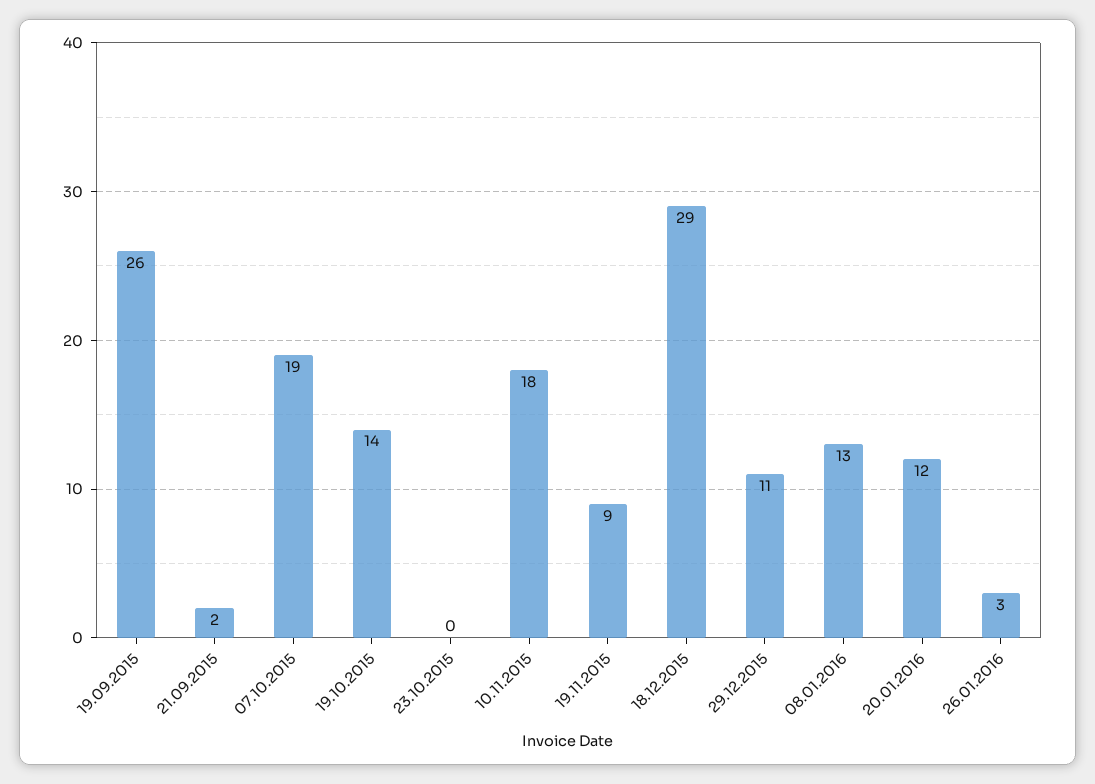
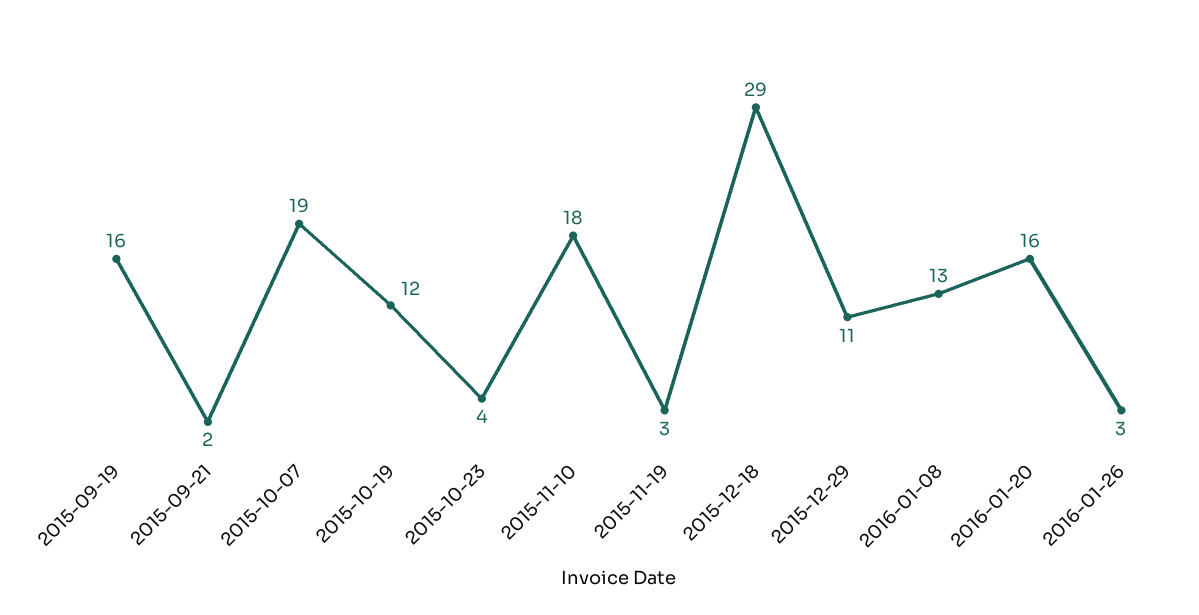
  {
-   "19.09.2015": 26,
+   "19.09.2015": 16,
    "21.09.2015": 2,
    "07.10.2015": 19,
-   "19.10.2015": 14,
+   "19.10.2015": 12,
-   "23.10.2015": 0,
+   "23.10.2015": 4,
    "10.11.2015": 18,
-   "19.11.2015": 9,
+   "19.11.2015": 3,
    "18.12.2015": 29,
    "29.12.2015": 11,
    "08.01.2016": 13,
-   "20.01.2016": 12,
+   "20.01.2016": 16,
    "26.01.2016": 3
  }

